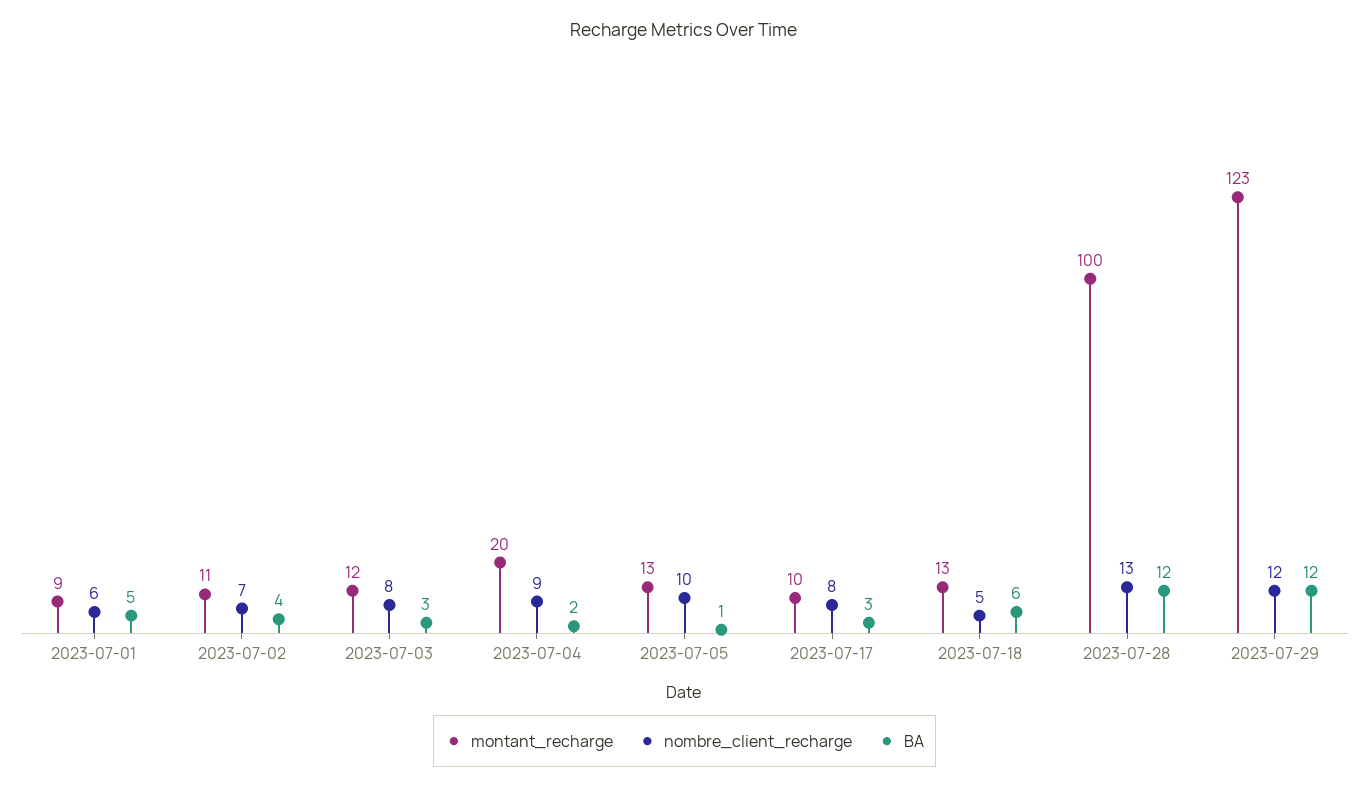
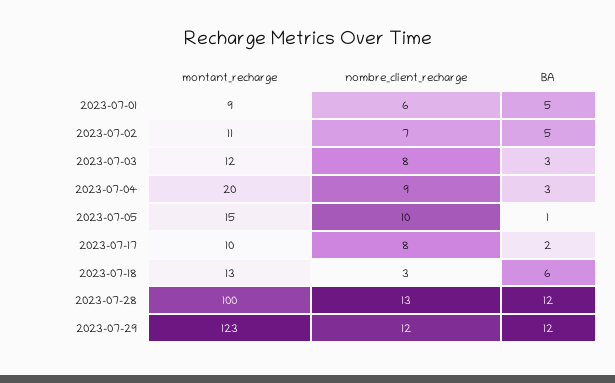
  {
    "montant_recharge": {
      "2023-07-01": 9,
      "2023-07-02": 11,
      "2023-07-03": 12,
      "2023-07-04": 20,
-     "2023-07-05": 13,
+     "2023-07-05": 15,
      "2023-07-17": 10,
      "2023-07-18": 13,
      "2023-07-28": 100,
      "2023-07-29": 123
    },
    "nombre_client_recharge": {
      "2023-07-01": 6,
      "2023-07-02": 7,
      "2023-07-03": 8,
      "2023-07-04": 9,
      "2023-07-05": 10,
      "2023-07-17": 8,
-     "2023-07-18": 5,
+     "2023-07-18": 3,
      "2023-07-28": 13,
      "2023-07-29": 12
    },
    "BA": {
      "2023-07-01": 5,
-     "2023-07-02": 4,
+     "2023-07-02": 5,
      "2023-07-03": 3,
-     "2023-07-04": 2,
+     "2023-07-04": 3,
      "2023-07-05": 1,
-     "2023-07-17": 3,
+     "2023-07-17": 2,
      "2023-07-18": 6,
      "2023-07-28": 12,
      "2023-07-29": 12
    }
  }

